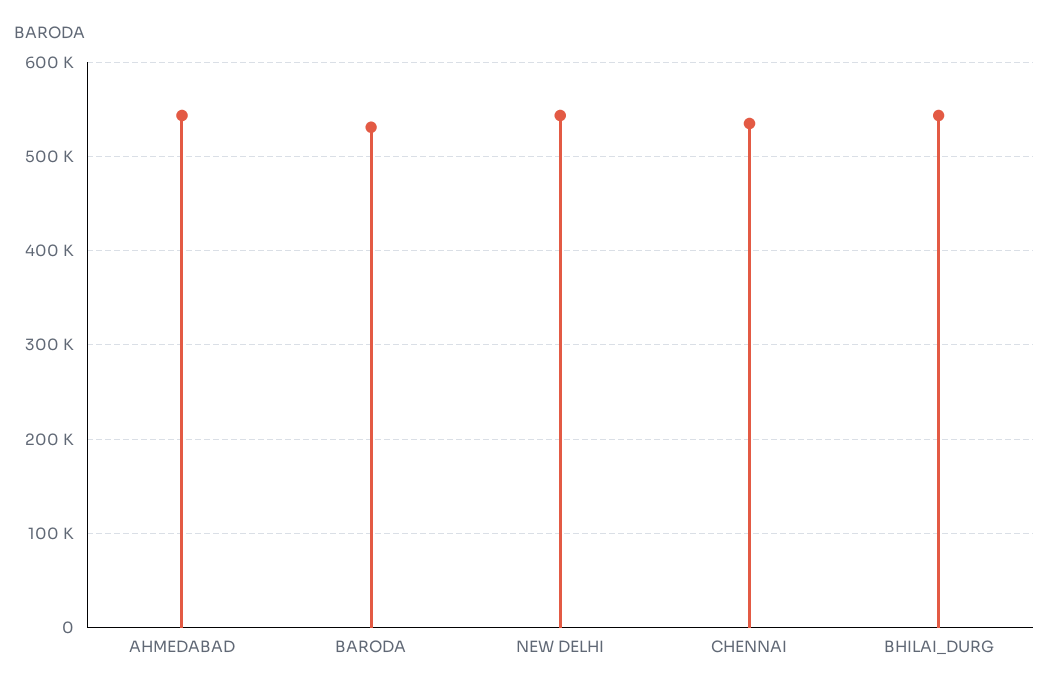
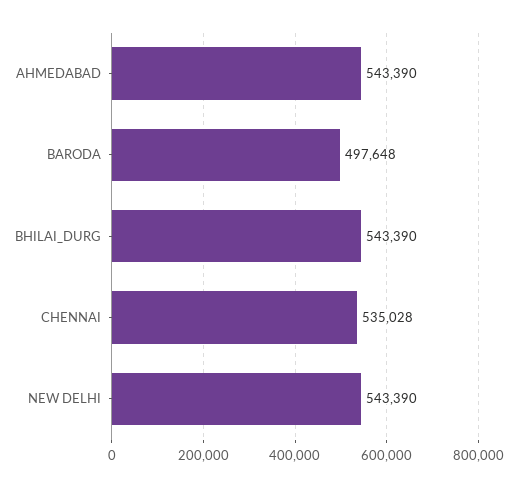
  {
    "AHMEDABAD": 543390,
-   "BARODA": 530000,
+   "BARODA": 497648,
    "NEW DELHI": 543390,
    "CHENNAI": 535028,
    "BHILAI_DURG": 543390
  }

